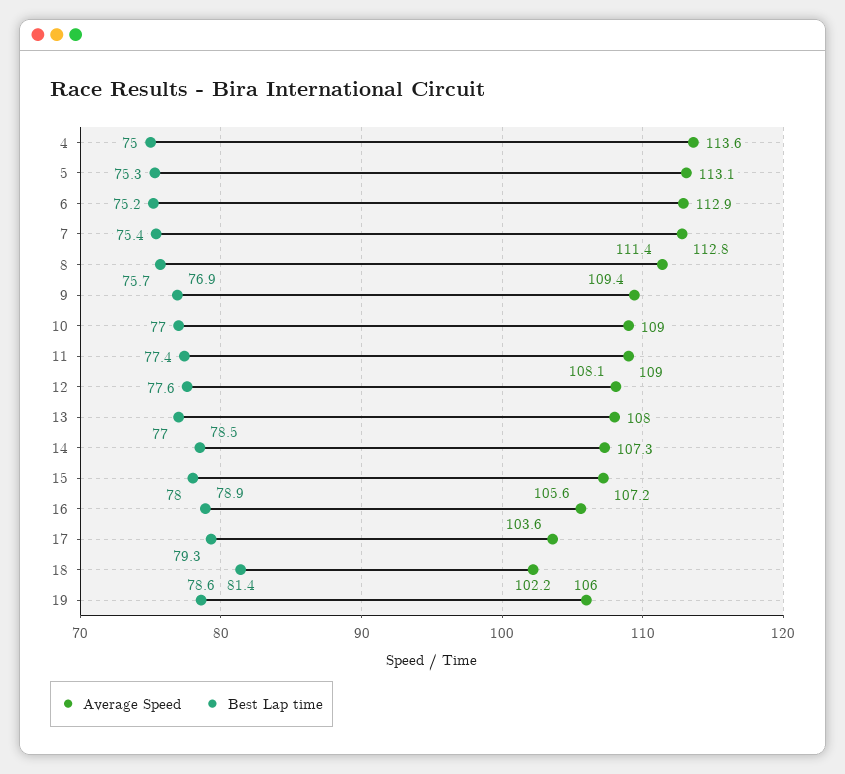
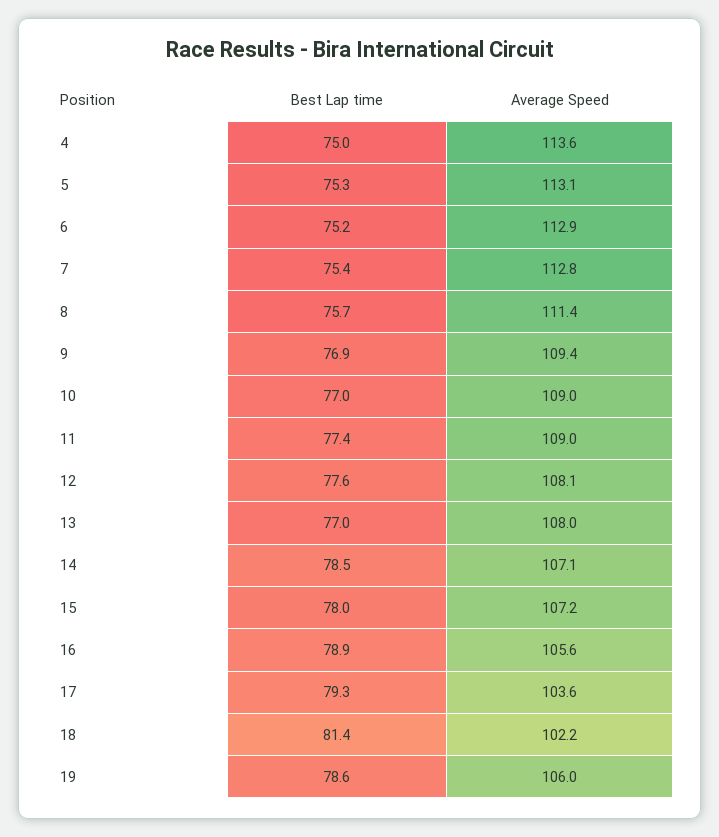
  {
    "Average Speed": {
      "4": 113.6,
      "5": 113.1,
      "6": 112.9,
      "7": 112.8,
      "8": 111.4,
      "9": 109.4,
      "10": 109,
      "11": 109,
      "12": 108.1,
      "13": 108,
-     "14": 107.3,
+     "14": 107.1,
      "15": 107.2,
      "16": 105.6,
      "17": 103.6,
      "18": 102.2,
      "19": 106
    },
    "Best Lap time": {
      "4": 75,
      "5": 75.3,
      "6": 75.2,
      "7": 75.4,
      "8": 75.7,
      "9": 76.9,
      "10": 77,
      "11": 77.4,
      "12": 77.6,
      "13": 77,
      "14": 78.5,
      "15": 78,
      "16": 78.9,
      "17": 79.3,
      "18": 81.4,
      "19": 78.6
    }
  }

